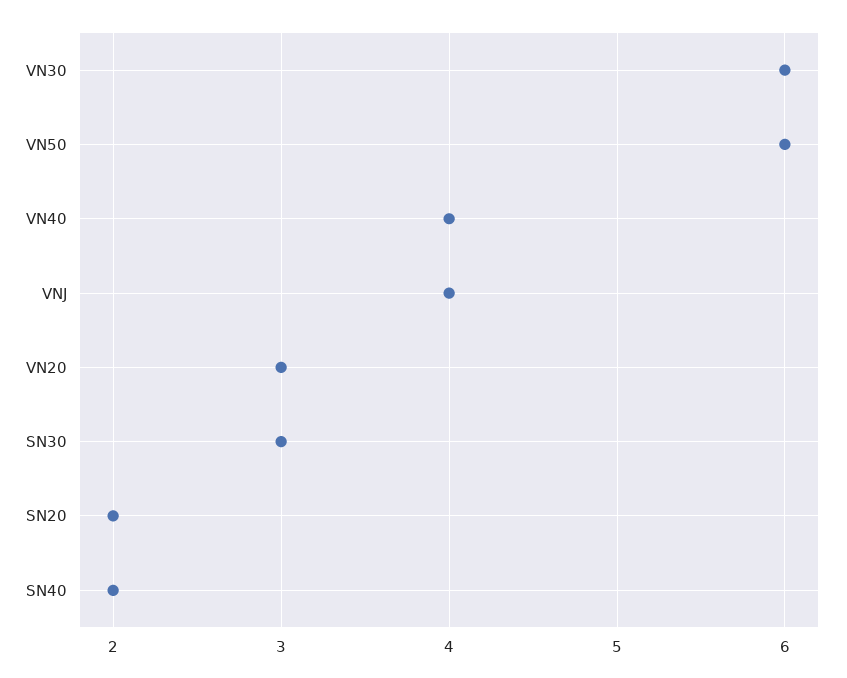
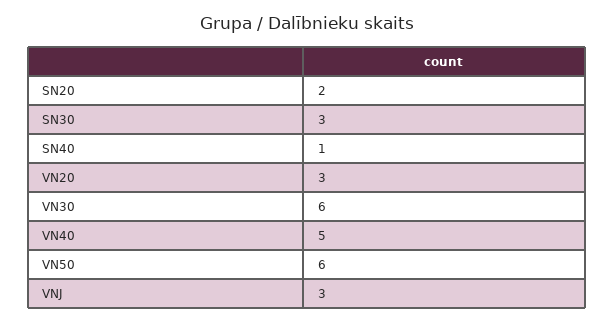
  {
    "VN30": 6,
    "VN50": 6,
-   "VN40": 4,
+   "VN40": 5,
-   "VNJ": 4,
+   "VNJ": 3,
    "VN20": 3,
    "SN30": 3,
    "SN20": 2,
-   "SN40": 2
+   "SN40": 1
  }

